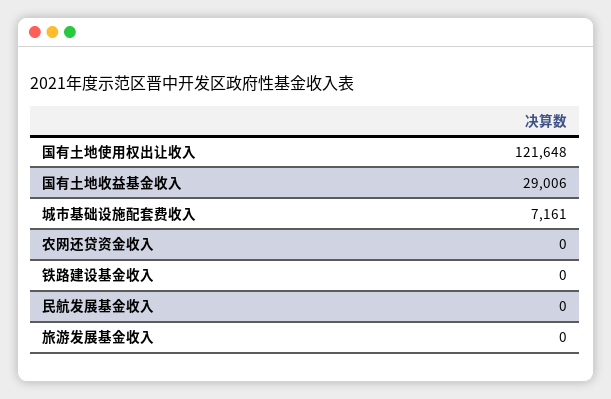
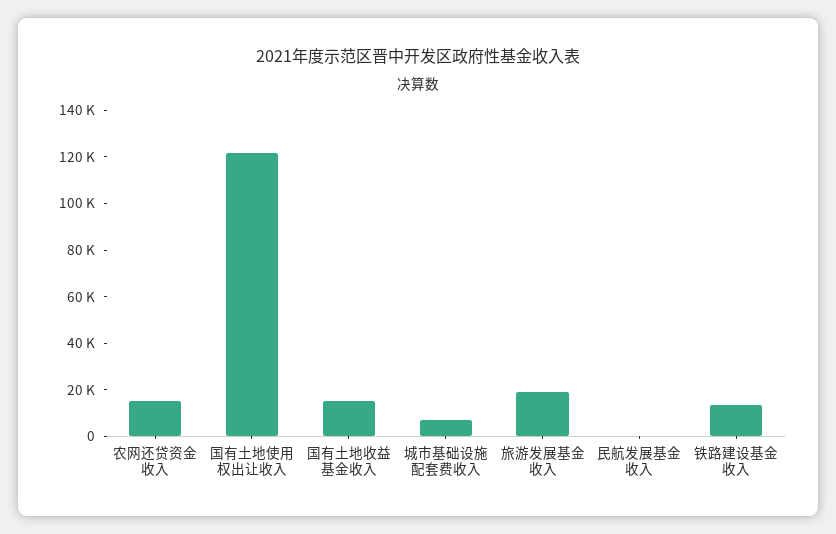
  {
    "国有土地使用权出让收入": 121648,
-   "国有土地收益基金收入": 29006,
+   "国有土地收益基金收入": 15000,
    "城市基础设施配套费收入": 7161,
-   "农网还贷资金收入": 0,
+   "农网还贷资金收入": 15000,
-   "铁路建设基金收入": 0,
+   "铁路建设基金收入": 15000,
    "民航发展基金收入": 0,
-   "旅游发展基金收入": 0
+   "旅游发展基金收入": 20000
  }

